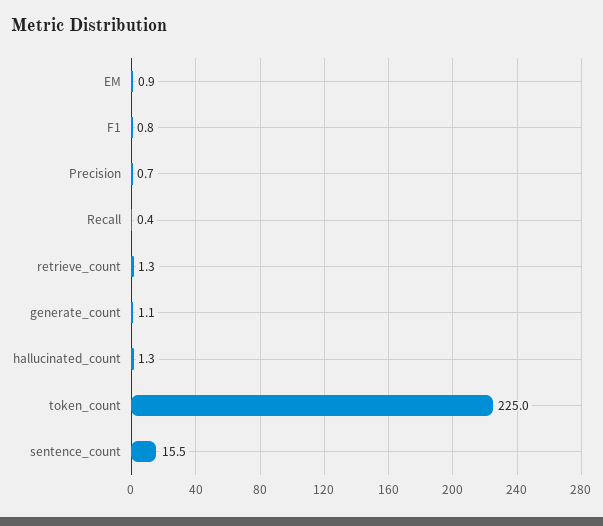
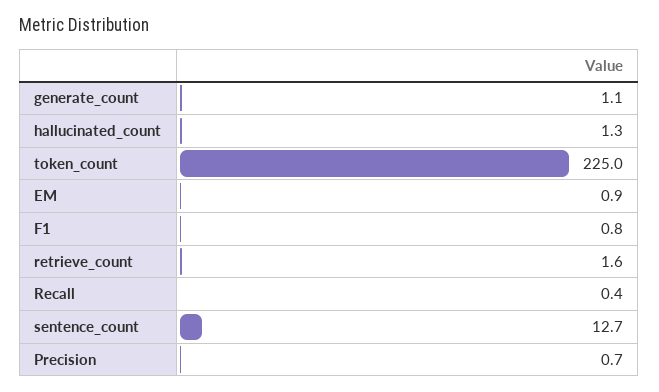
  {
    "EM": 0.9,
    "F1": 0.8,
    "Precision": 0.7,
    "Recall": 0.4,
-   "retrieve_count": 1.3,
+   "retrieve_count": 1.6,
    "generate_count": 1.1,
    "hallucinated_count": 1.3,
    "token_count": 225,
-   "sentence_count": 15.5
+   "sentence_count": 12.7
  }

